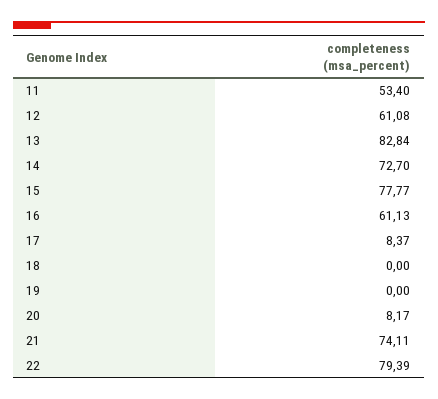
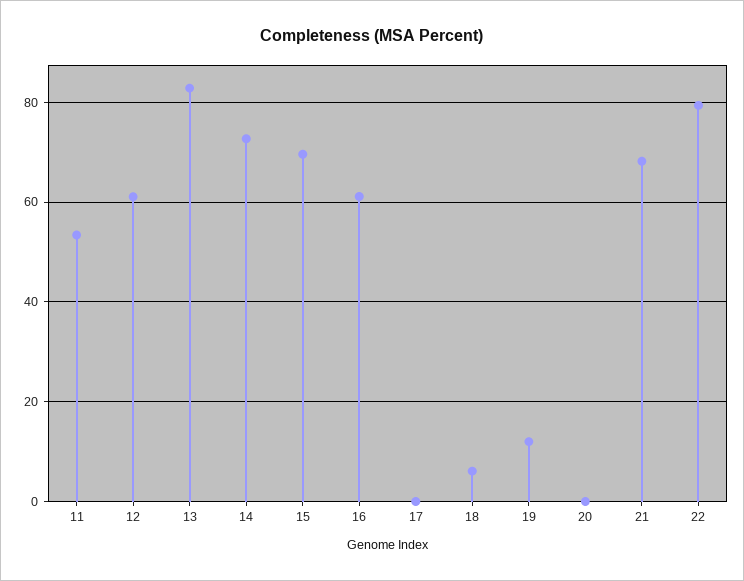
  {
    "11": 53.4,
    "12": 61.08,
    "13": 82.84,
    "14": 72.7,
-   "15": 77.77,
+   "15": 70,
    "16": 61.13,
-   "17": 8.37,
+   "17": 0,
-   "18": 0,
+   "18": 6,
-   "19": 0,
+   "19": 12,
-   "20": 8.17,
+   "20": 0,
-   "21": 74.11,
+   "21": 68,
    "22": 79.39
  }

